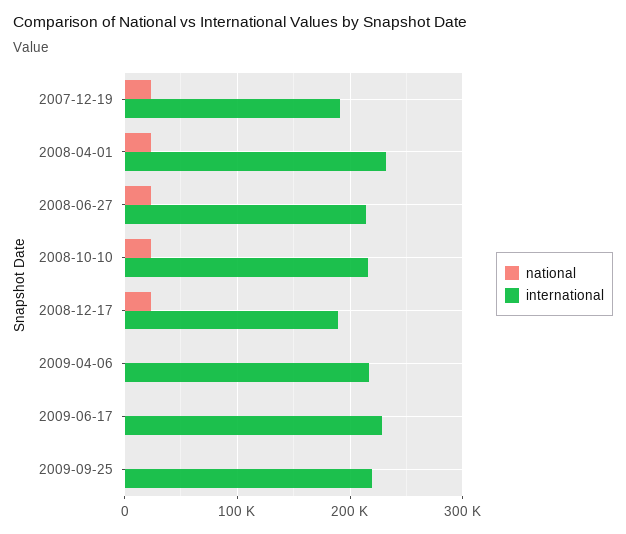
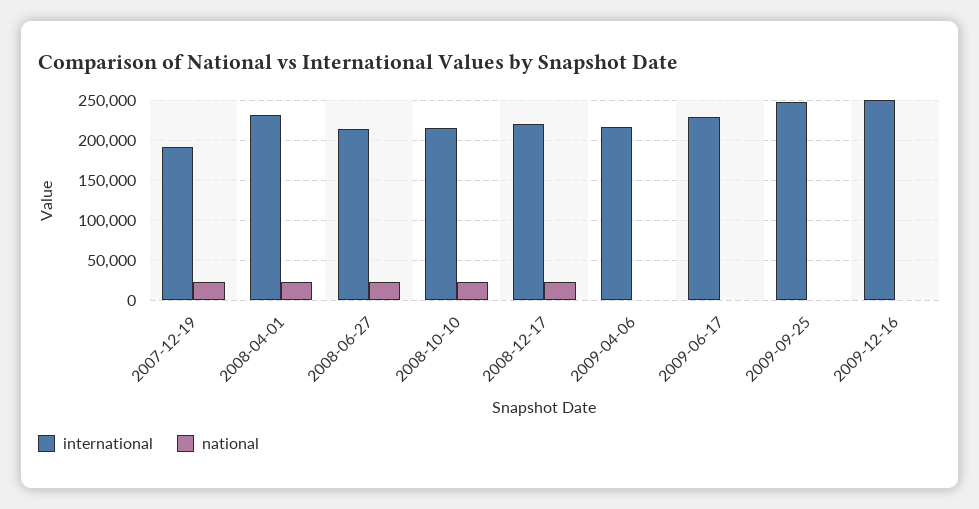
  {
    "national": {
      "2007-12-19": 20000,
      "2008-04-01": 20000,
      "2008-06-27": 20000,
      "2008-10-10": 20000,
      "2008-12-17": 20000,
      "2009-04-06": 0,
      "2009-06-17": 0,
-     "2009-09-25": 0
+     "2009-09-25": 0,
+     "2009-12-16": 0
    },
    "international": {
      "2007-12-19": 190000,
      "2008-04-01": 230000,
      "2008-06-27": 210000,
      "2008-10-10": 220000,
-     "2008-12-17": 190000,
+     "2008-12-17": 220000,
      "2009-04-06": 220000,
      "2009-06-17": 230000,
-     "2009-09-25": 220000
+     "2009-09-25": 250000,
+     "2009-12-16": 250000
    }
  }

